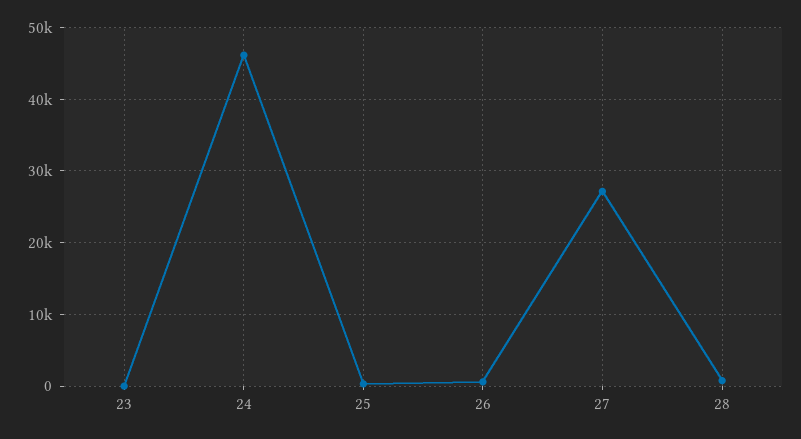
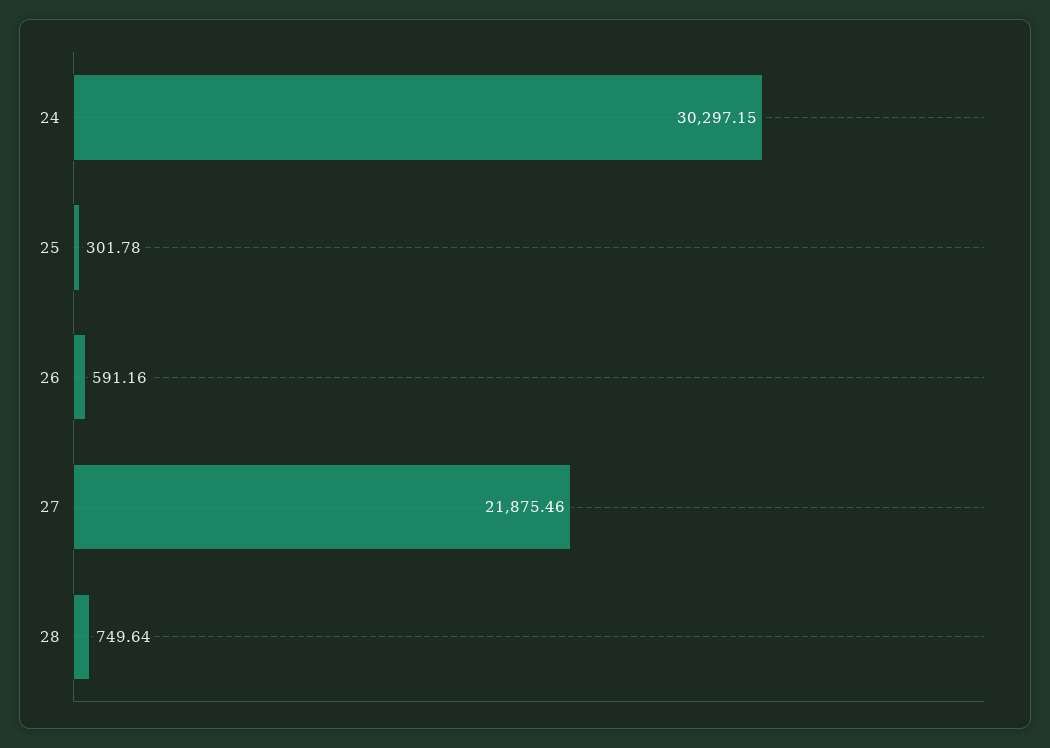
  {
-   "23": 0,
-   "24": 46000,
+   "24": 30297.15,
    "25": 301.78,
    "26": 591.16,
-   "27": 27000,
+   "27": 21875.46,
    "28": 749.64
  }

